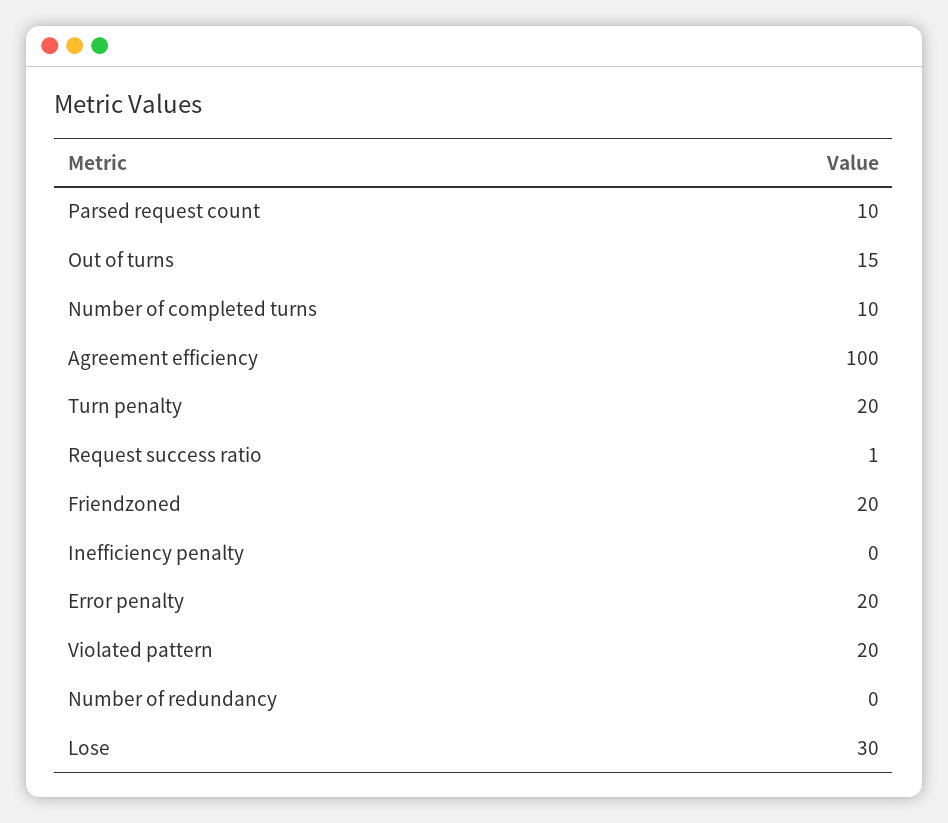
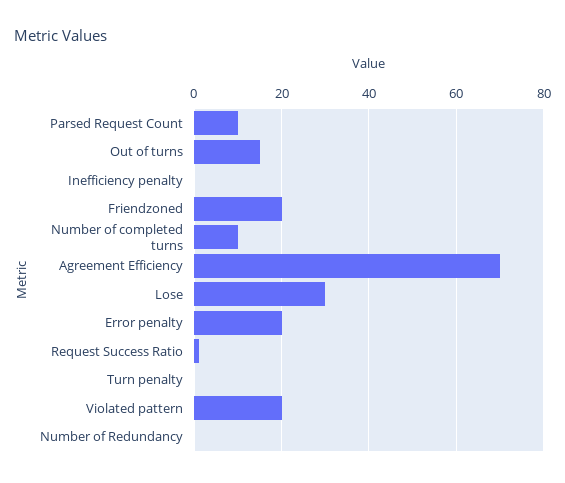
  {
    "Parsed request count": 10,
    "Out of turns": 15,
    "Number of completed turns": 10,
-   "Agreement efficiency": 100,
+   "Agreement efficiency": 70,
-   "Turn penalty": 20,
+   "Turn penalty": 0,
    "Request success ratio": 1,
    "Friendzoned": 20,
    "Inefficiency penalty": 0,
    "Error penalty": 20,
    "Violated pattern": 20,
    "Number of redundancy": 0,
    "Lose": 30
  }

